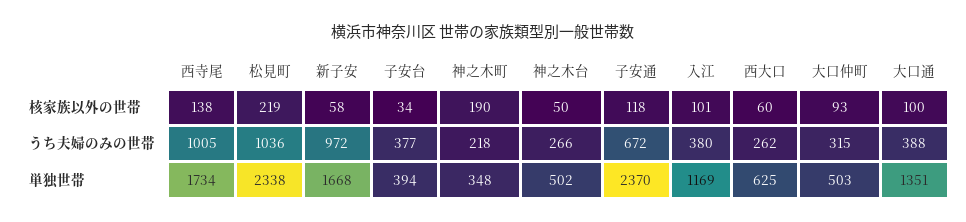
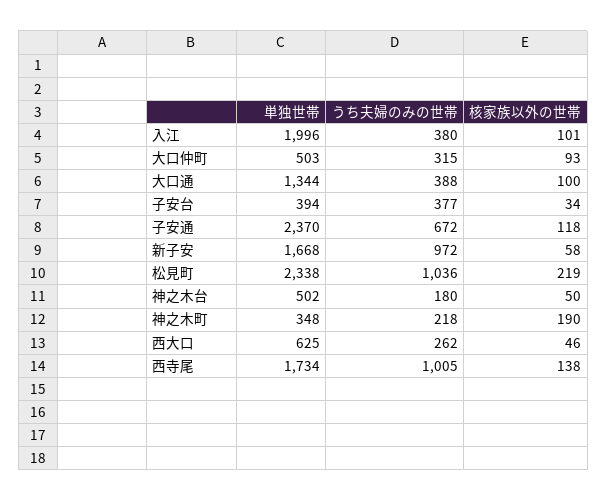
  {
    "西寺尾": {
      "核家族以外の世帯": 138,
      "うち夫婦のみの世帯": 1005,
      "単独世帯": 1734
    },
    "松見町": {
      "核家族以外の世帯": 219,
      "うち夫婦のみの世帯": 1036,
      "単独世帯": 2338
    },
    "新子安": {
      "核家族以外の世帯": 58,
      "うち夫婦のみの世帯": 972,
      "単独世帯": 1668
    },
    "子安台": {
      "核家族以外の世帯": 34,
      "うち夫婦のみの世帯": 377,
      "単独世帯": 394
    },
    "神之木町": {
      "核家族以外の世帯": 190,
      "うち夫婦のみの世帯": 218,
      "単独世帯": 348
    },
    "神之木台": {
      "核家族以外の世帯": 50,
-     "うち夫婦のみの世帯": 266,
+     "うち夫婦のみの世帯": 180,
      "単独世帯": 502
    },
    "子安通": {
      "核家族以外の世帯": 118,
      "うち夫婦のみの世帯": 672,
      "単独世帯": 2370
    },
    "入江": {
      "核家族以外の世帯": 101,
      "うち夫婦のみの世帯": 380,
-     "単独世帯": 1169
+     "単独世帯": 1996
    },
    "西大口": {
-     "核家族以外の世帯": 60,
+     "核家族以外の世帯": 46,
      "うち夫婦のみの世帯": 262,
      "単独世帯": 625
    },
    "大口仲町": {
      "核家族以外の世帯": 93,
      "うち夫婦のみの世帯": 315,
      "単独世帯": 503
    },
    "大口通": {
      "核家族以外の世帯": 100,
      "うち夫婦のみの世帯": 388,
-     "単独世帯": 1351
+     "単独世帯": 1344
    }
  }

